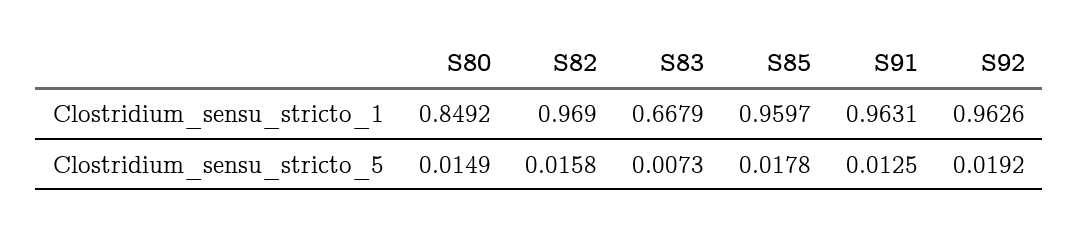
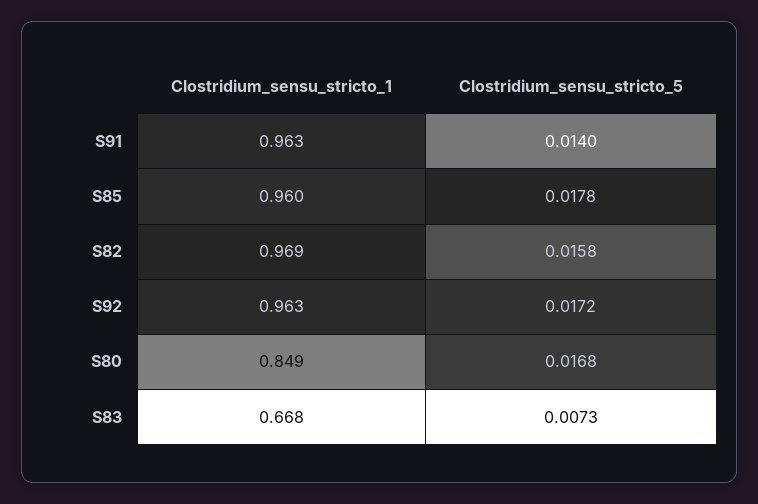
  {
    "S80": {
      "Clostridium_sensu_stricto_1": 0.8492,
-     "Clostridium_sensu_stricto_5": 0.0149
+     "Clostridium_sensu_stricto_5": 0.0168
    },
    "S82": {
      "Clostridium_sensu_stricto_1": 0.969,
      "Clostridium_sensu_stricto_5": 0.0158
    },
    "S83": {
      "Clostridium_sensu_stricto_1": 0.6679,
      "Clostridium_sensu_stricto_5": 0.0073
    },
    "S85": {
      "Clostridium_sensu_stricto_1": 0.9597,
      "Clostridium_sensu_stricto_5": 0.0178
    },
    "S91": {
      "Clostridium_sensu_stricto_1": 0.9631,
-     "Clostridium_sensu_stricto_5": 0.0125
+     "Clostridium_sensu_stricto_5": 0.014
    },
    "S92": {
      "Clostridium_sensu_stricto_1": 0.9626,
-     "Clostridium_sensu_stricto_5": 0.0192
+     "Clostridium_sensu_stricto_5": 0.0172
    }
  }

